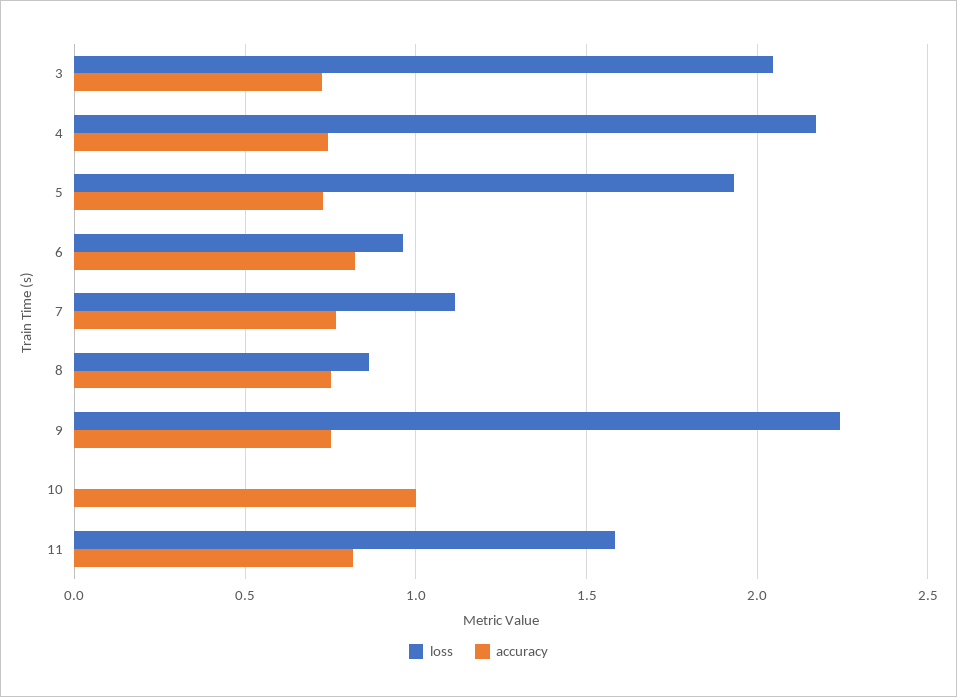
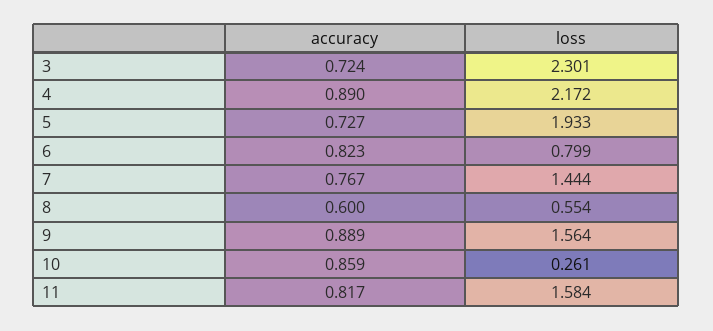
  {
    "loss": {
-     "3": 2.05,
+     "3": 2.301,
      "4": 2.172,
      "5": 1.933,
-     "6": 0.95,
+     "6": 0.799,
-     "7": 1.1,
+     "7": 1.444,
-     "8": 0.85,
+     "8": 0.554,
-     "9": 2.25,
+     "9": 1.564,
-     "10": 0,
+     "10": 0.261,
      "11": 1.584
    },
    "accuracy": {
      "3": 0.724,
-     "4": 0.75,
+     "4": 0.89,
      "5": 0.727,
      "6": 0.823,
      "7": 0.767,
-     "8": 0.75,
+     "8": 0.6,
-     "9": 0.75,
+     "9": 0.889,
-     "10": 1,
+     "10": 0.859,
      "11": 0.817
    }
  }

